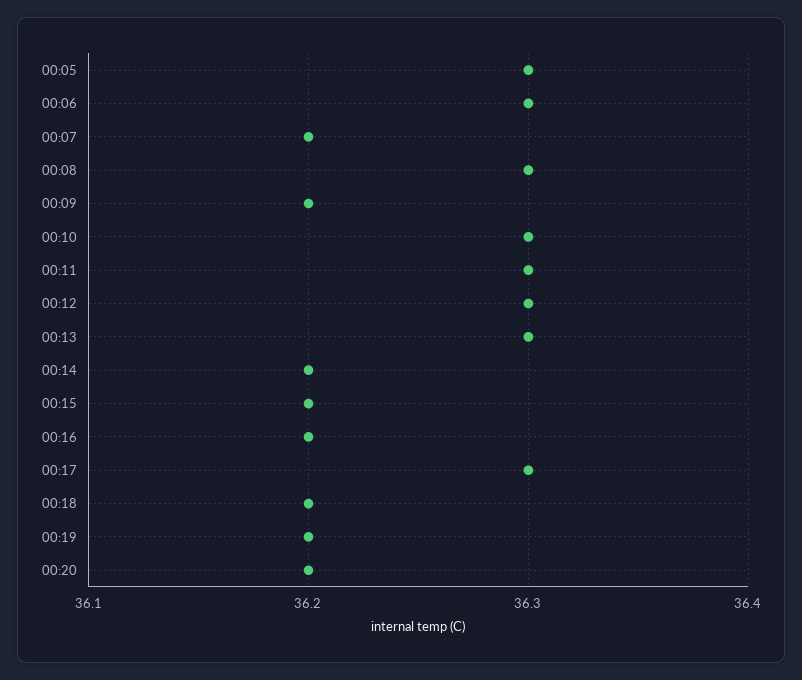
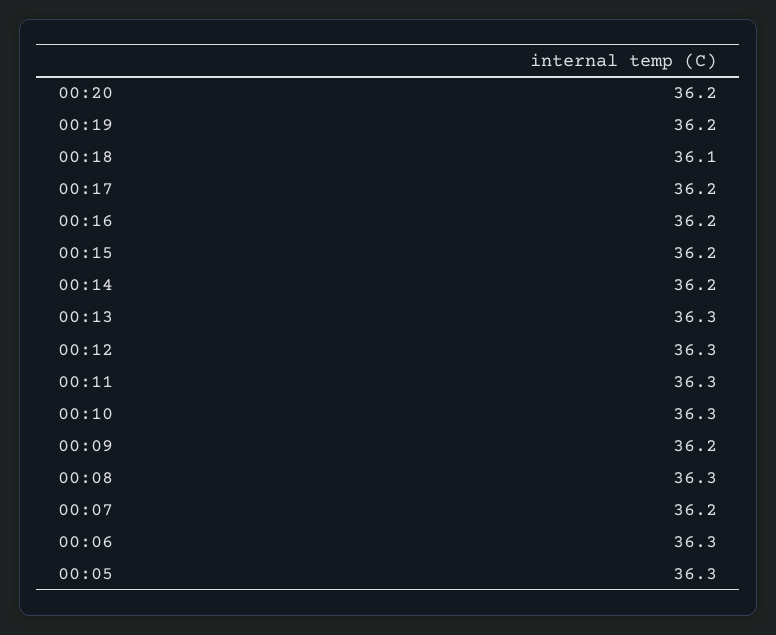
  {
    "00:05": 36.3,
    "00:06": 36.3,
    "00:07": 36.2,
    "00:08": 36.3,
    "00:09": 36.2,
    "00:10": 36.3,
    "00:11": 36.3,
    "00:12": 36.3,
    "00:13": 36.3,
    "00:14": 36.2,
    "00:15": 36.2,
    "00:16": 36.2,
-   "00:17": 36.3,
+   "00:17": 36.2,
-   "00:18": 36.2,
+   "00:18": 36.1,
    "00:19": 36.2,
    "00:20": 36.2
  }

